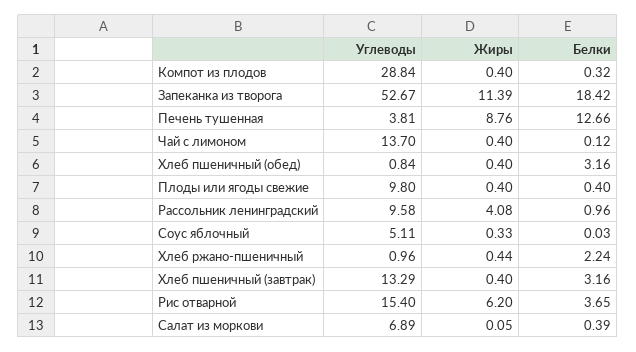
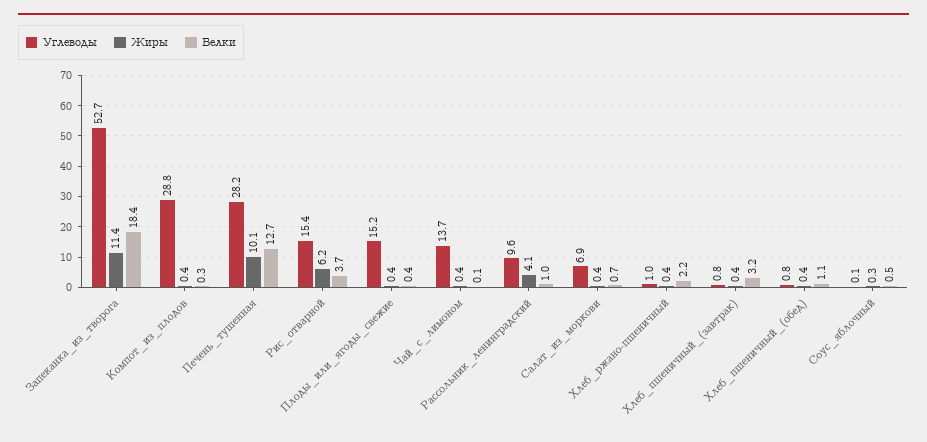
  {
    "Углеводы": {
      "Компот из плодов": 28.84,
      "Запеканка из творога": 52.67,
-     "Печень тушенная": 3.81,
+     "Печень тушенная": 28.2,
      "Чай с лимоном": 13.7,
      "Хлеб пшеничный (обед)": 0.84,
-     "Плоды или ягоды свежие": 9.8,
+     "Плоды или ягоды свежие": 15.2,
      "Рассольник ленинградский": 9.58,
-     "Соус яблочный": 5.11,
+     "Соус яблочный": 0.1,
      "Хлеб ржано-пшеничный": 0.96,
-     "Хлеб пшеничный (завтрак)": 13.29,
+     "Хлеб пшеничный (завтрак)": 0.8,
      "Рис отварной": 15.4,
      "Салат из моркови": 6.89
    },
    "Жиры": {
      "Компот из плодов": 0.4,
      "Запеканка из творога": 11.39,
-     "Печень тушенная": 8.76,
+     "Печень тушенная": 10.1,
      "Чай с лимоном": 0.4,
      "Хлеб пшеничный (обед)": 0.4,
      "Плоды или ягоды свежие": 0.4,
      "Рассольник ленинградский": 4.08,
      "Соус яблочный": 0.33,
      "Хлеб ржано-пшеничный": 0.44,
      "Хлеб пшеничный (завтрак)": 0.4,
      "Рис отварной": 6.2,
-     "Салат из моркови": 0.05
+     "Салат из моркови": 0.4
    },
    "Белки": {
      "Компот из плодов": 0.32,
      "Запеканка из творога": 18.42,
      "Печень тушенная": 12.66,
      "Чай с лимоном": 0.12,
-     "Хлеб пшеничный (обед)": 3.16,
+     "Хлеб пшеничный (обед)": 1.1,
      "Плоды или ягоды свежие": 0.4,
      "Рассольник ленинградский": 0.96,
-     "Соус яблочный": 0.03,
+     "Соус яблочный": 0.5,
      "Хлеб ржано-пшеничный": 2.24,
      "Хлеб пшеничный (завтрак)": 3.16,
      "Рис отварной": 3.65,
-     "Салат из моркови": 0.39
+     "Салат из моркови": 0.7
    }
  }

